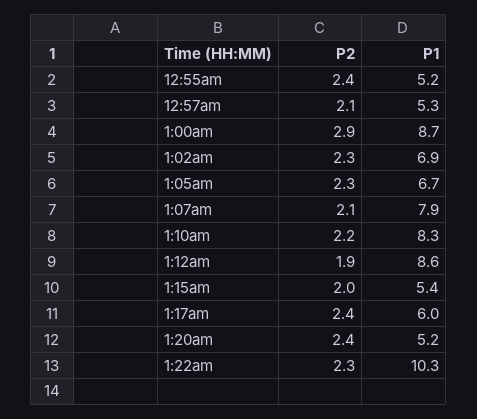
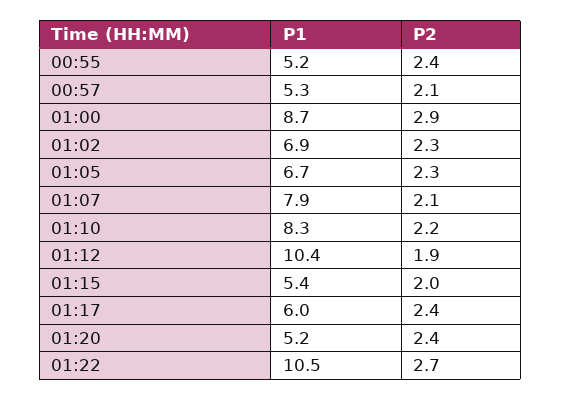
  {
    "P2": {
      "12:55am": 2.4,
      "12:57am": 2.1,
      "1:00am": 2.9,
      "1:02am": 2.3,
      "1:05am": 2.3,
      "1:07am": 2.1,
      "1:10am": 2.2,
      "1:12am": 1.9,
      "1:15am": 2,
      "1:17am": 2.4,
      "1:20am": 2.4,
-     "1:22am": 2.3
+     "1:22am": 2.7
    },
    "P1": {
      "12:55am": 5.2,
      "12:57am": 5.3,
      "1:00am": 8.7,
      "1:02am": 6.9,
      "1:05am": 6.7,
      "1:07am": 7.9,
      "1:10am": 8.3,
-     "1:12am": 8.6,
+     "1:12am": 10.4,
      "1:15am": 5.4,
      "1:17am": 6,
      "1:20am": 5.2,
-     "1:22am": 10.3
+     "1:22am": 10.5
    }
  }

